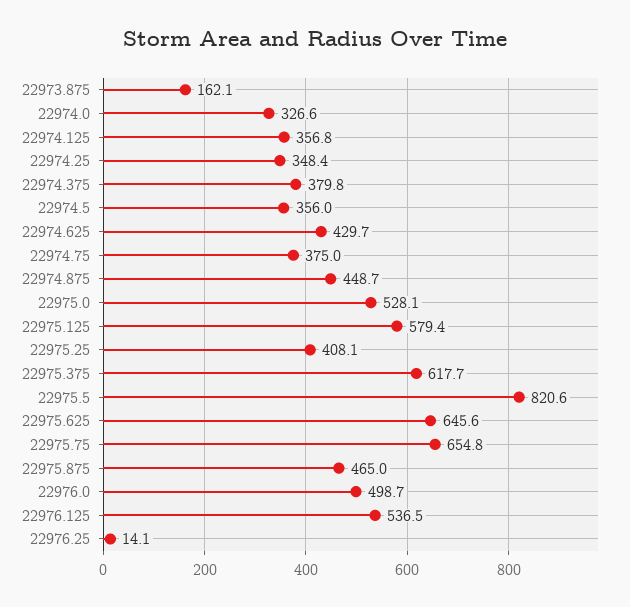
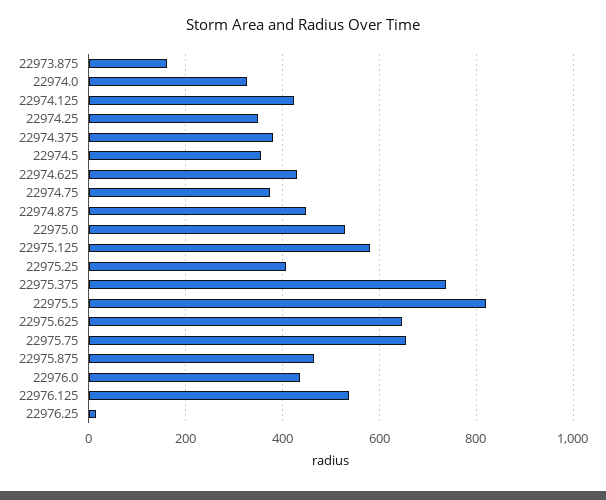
  {
    "22973.875": 162.1,
    "22974.0": 326.6,
-   "22974.125": 356.8,
+   "22974.125": 420,
    "22974.25": 348.4,
    "22974.375": 379.8,
    "22974.5": 356,
    "22974.625": 429.7,
    "22974.75": 375,
    "22974.875": 448.7,
    "22975.0": 528.1,
    "22975.125": 579.4,
    "22975.25": 408.1,
-   "22975.375": 617.7,
+   "22975.375": 740,
    "22975.5": 820.6,
    "22975.625": 645.6,
    "22975.75": 654.8,
    "22975.875": 465,
-   "22976.0": 498.7,
+   "22976.0": 440,
    "22976.125": 536.5,
    "22976.25": 14.1
  }

